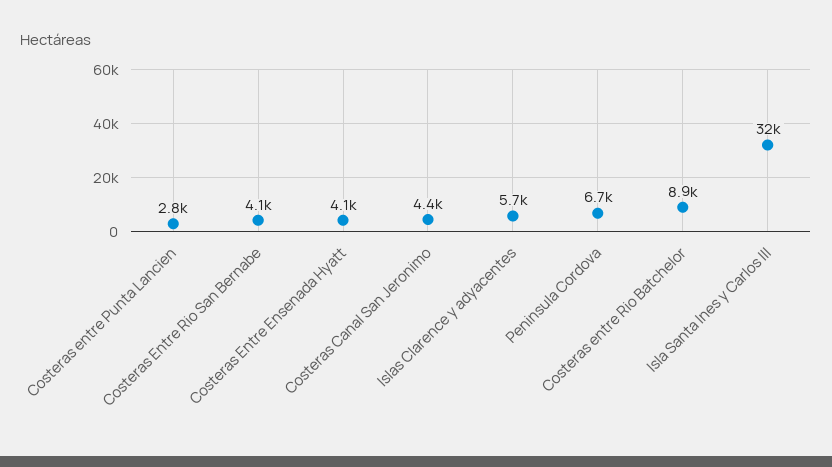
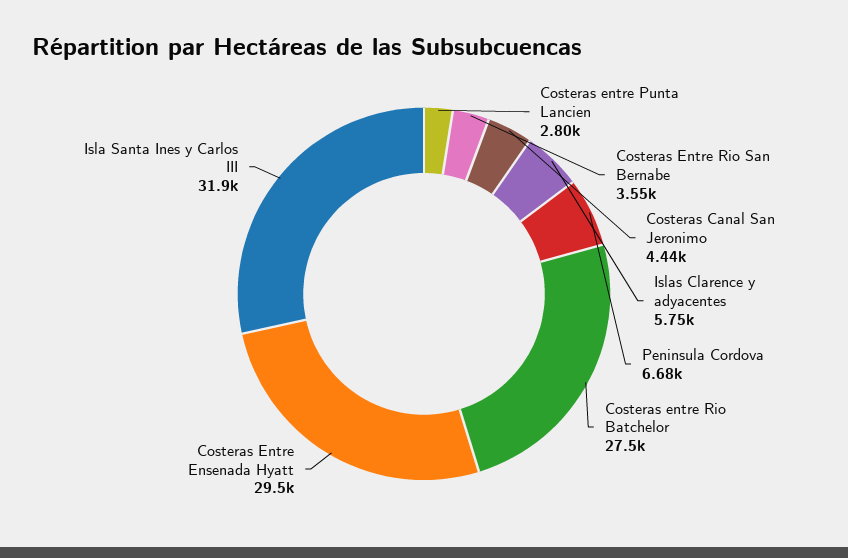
  {
    "Costeras entre Punta Lancien": 2800,
-   "Costeras Entre Rio San Bernabe": 4100,
+   "Costeras Entre Rio San Bernabe": 3550,
-   "Costeras Entre Ensenada Hyatt": 4100,
+   "Costeras Entre Ensenada Hyatt": 29500,
    "Costeras Canal San Jeronimo": 4440,
    "Islas Clarence y adyacentes": 5750,
    "Peninsula Cordova": 6680,
-   "Costeras entre Rio Batchelor": 8900,
+   "Costeras entre Rio Batchelor": 27500,
    "Isla Santa Ines y Carlos III": 31900
  }

